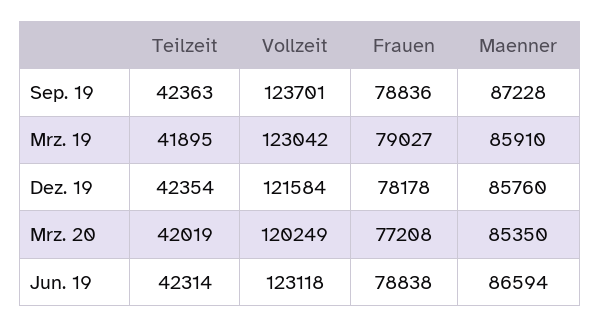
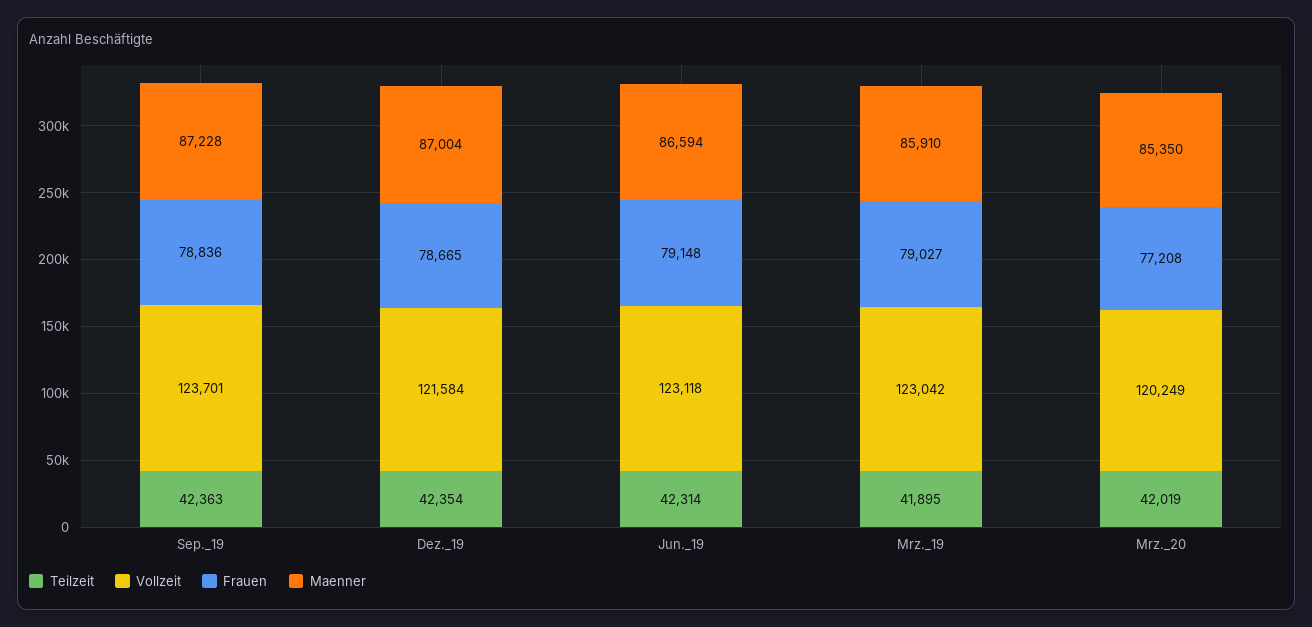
  {
    "Teilzeit": {
      "Sep. 19": 42363,
      "Mrz. 19": 41895,
      "Dez. 19": 42354,
      "Mrz. 20": 42019,
      "Jun. 19": 42314
    },
    "Vollzeit": {
      "Sep. 19": 123701,
      "Mrz. 19": 123042,
      "Dez. 19": 121584,
      "Mrz. 20": 120249,
      "Jun. 19": 123118
    },
    "Frauen": {
      "Sep. 19": 78836,
      "Mrz. 19": 79027,
-     "Dez. 19": 78178,
+     "Dez. 19": 78665,
      "Mrz. 20": 77208,
-     "Jun. 19": 78838
+     "Jun. 19": 79148
    },
    "Maenner": {
      "Sep. 19": 87228,
      "Mrz. 19": 85910,
-     "Dez. 19": 85760,
+     "Dez. 19": 87004,
      "Mrz. 20": 85350,
      "Jun. 19": 86594
    }
  }

